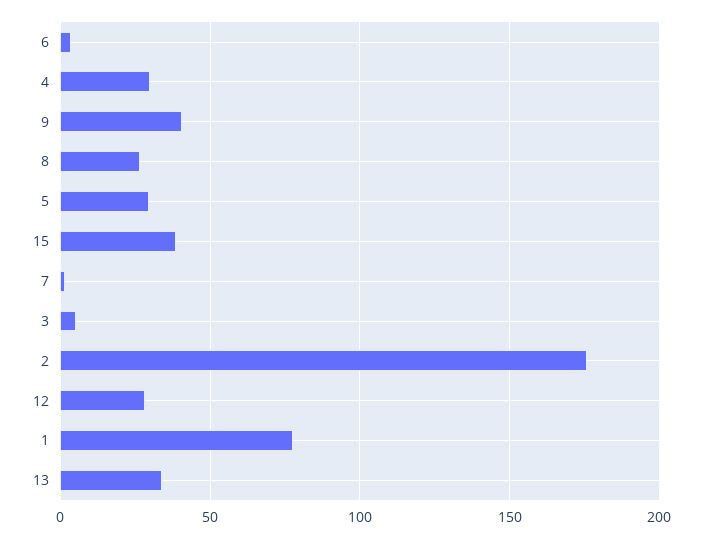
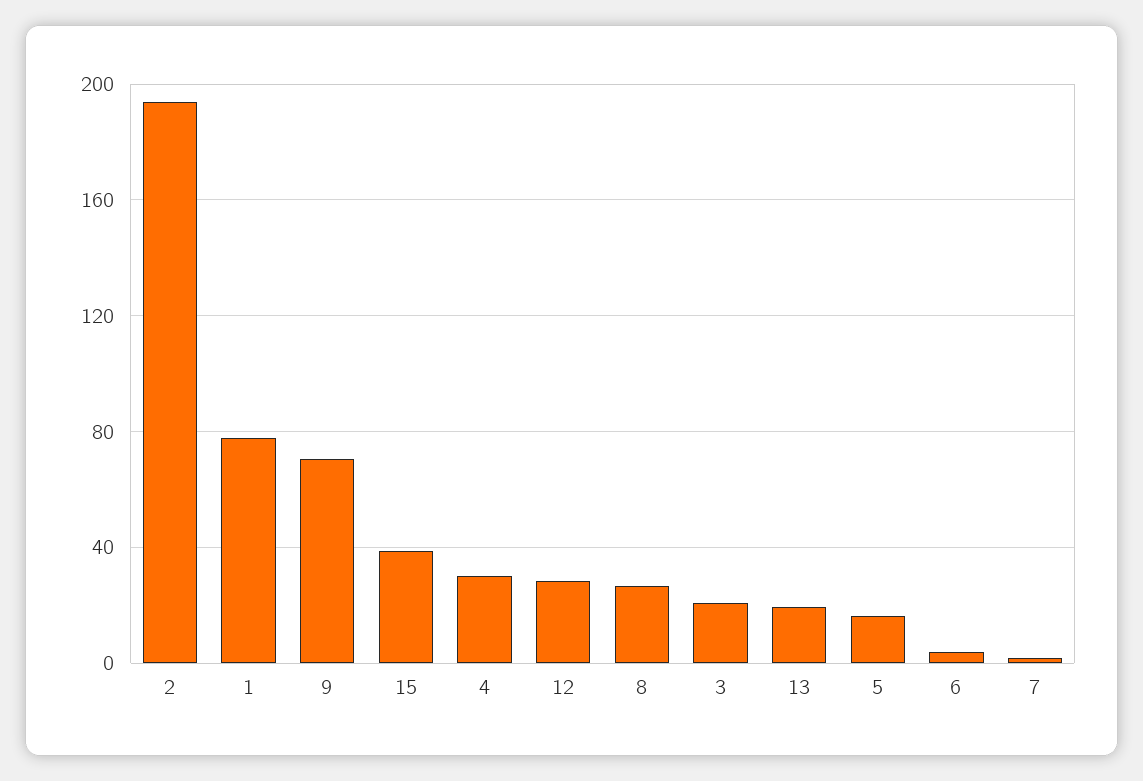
  {
    "6": 5,
    "4": 30,
-   "9": 40,
+   "9": 70,
    "8": 25,
-   "5": 30,
+   "5": 15,
    "15": 40,
    "7": 0,
-   "3": 5,
+   "3": 20,
-   "2": 175,
+   "2": 195,
    "12": 30,
    "1": 80,
-   "13": 35
+   "13": 20
  }

